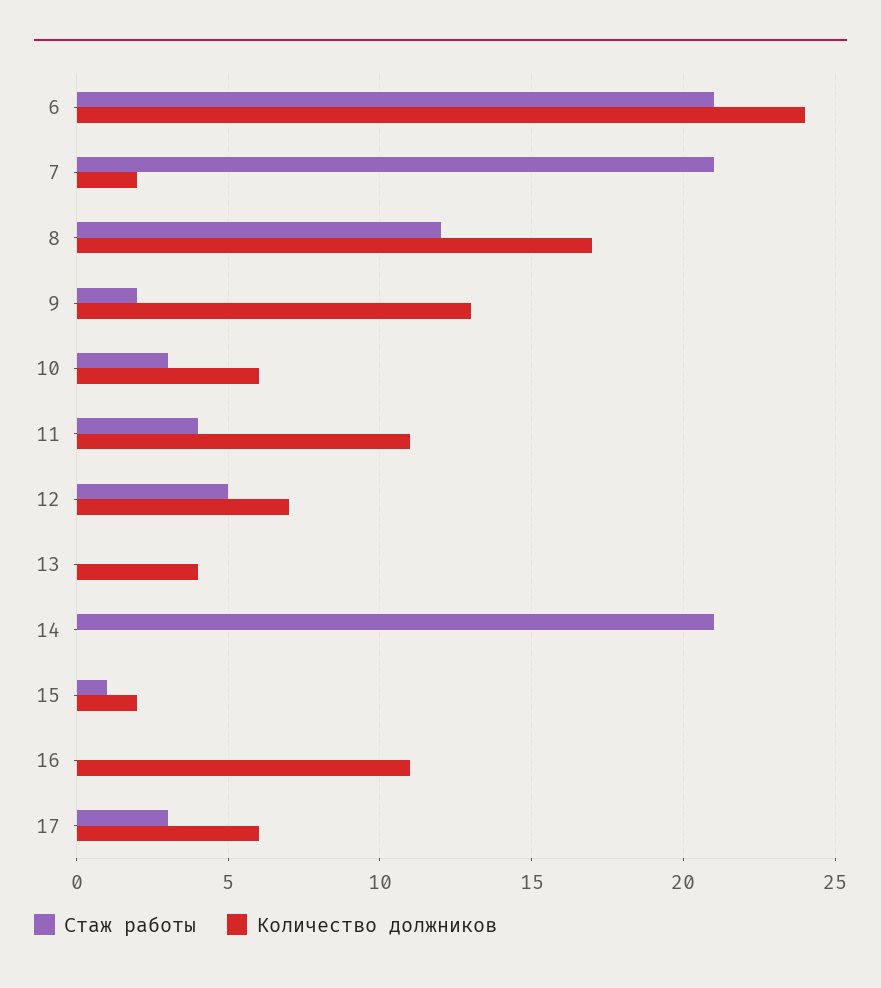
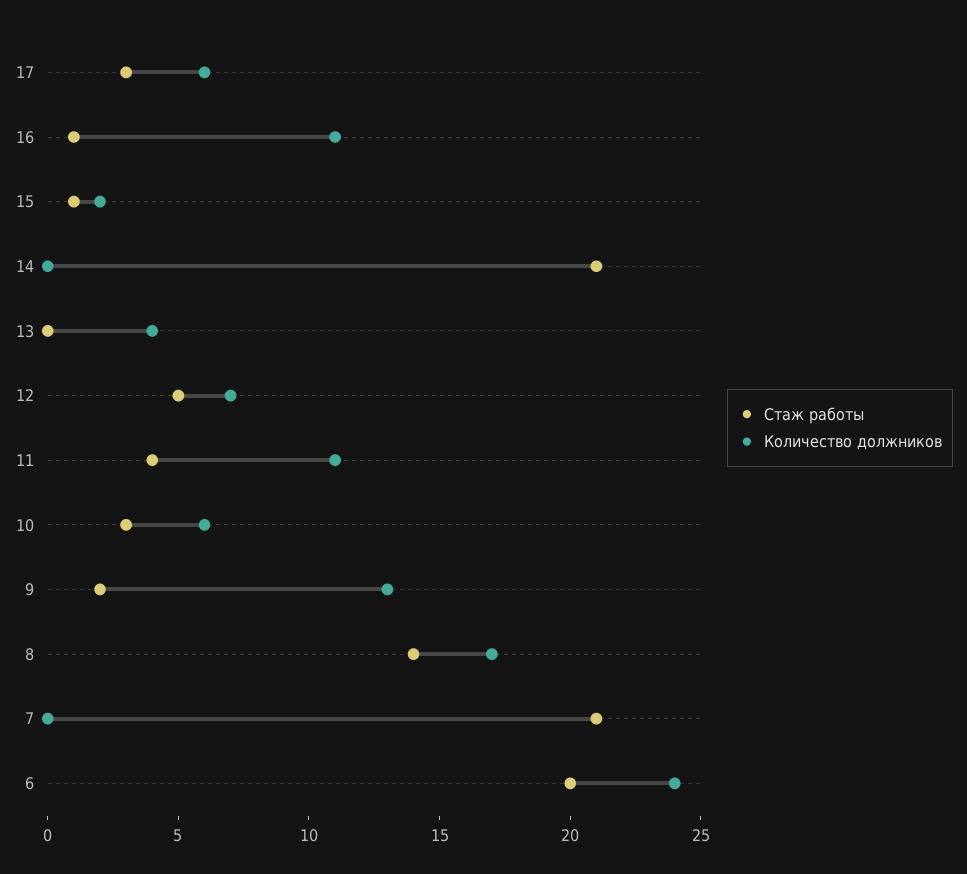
  {
    "Стаж работы": {
-     "6": 21,
+     "6": 20,
      "7": 21,
-     "8": 12,
+     "8": 14,
      "9": 2,
      "10": 3,
      "11": 4,
      "12": 5,
      "13": 0,
      "14": 21,
      "15": 1,
-     "16": 0,
+     "16": 1,
      "17": 3
    },
    "Количество должников": {
      "6": 24,
-     "7": 2,
+     "7": 0,
      "8": 17,
      "9": 13,
      "10": 6,
      "11": 11,
      "12": 7,
      "13": 4,
      "14": 0,
      "15": 2,
      "16": 11,
      "17": 6
    }
  }

